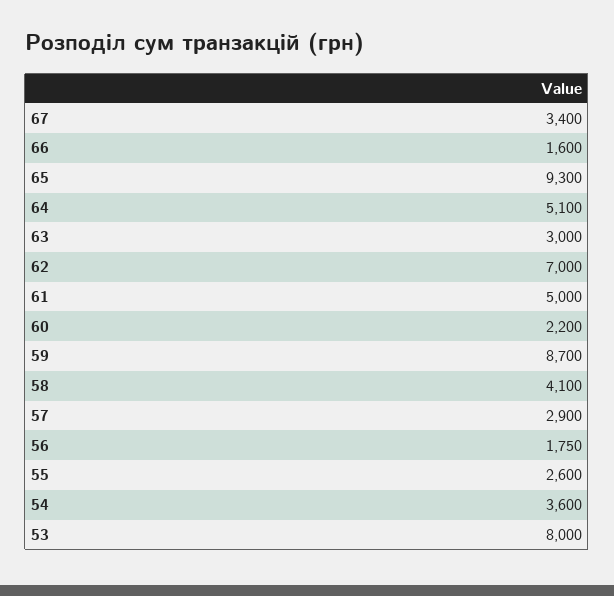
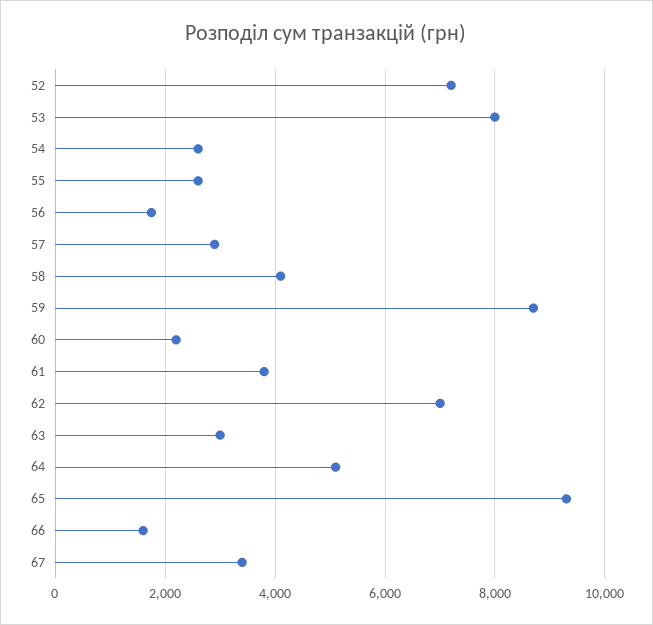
  {
    "67": 3400,
    "66": 1600,
    "65": 9300,
    "64": 5100,
    "63": 3000,
    "62": 7000,
-   "61": 5000,
+   "61": 3800,
    "60": 2200,
    "59": 8700,
    "58": 4100,
    "57": 2900,
    "56": 1750,
    "55": 2600,
-   "54": 3600,
+   "54": 2600,
-   "53": 8000
+   "53": 8000,
+   "52": 7200
  }

